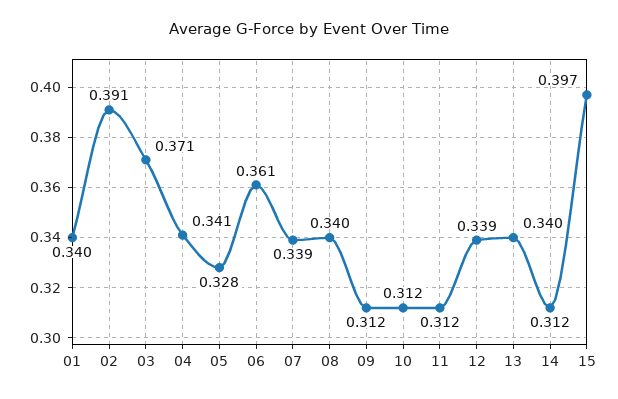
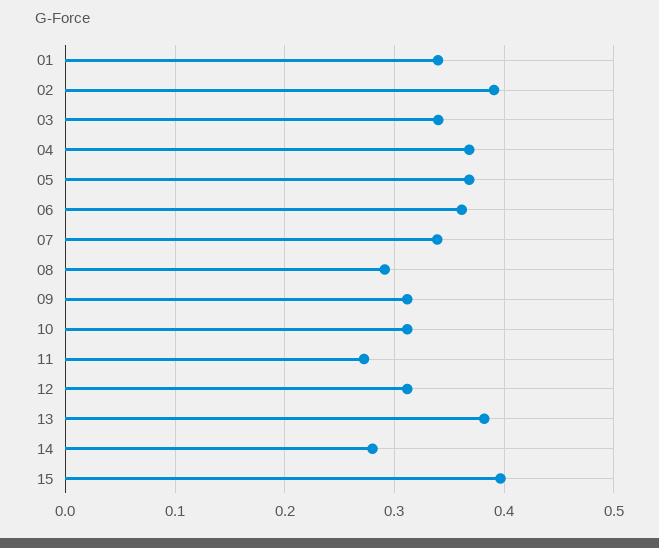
  {
    "01": 0.34,
    "02": 0.391,
-   "03": 0.371,
+   "03": 0.34,
-   "04": 0.341,
+   "04": 0.37,
-   "05": 0.328,
+   "05": 0.37,
    "06": 0.361,
    "07": 0.339,
-   "08": 0.34,
+   "08": 0.29,
    "09": 0.312,
    "10": 0.312,
-   "11": 0.312,
+   "11": 0.27,
-   "12": 0.339,
+   "12": 0.31,
-   "13": 0.34,
+   "13": 0.38,
-   "14": 0.312,
+   "14": 0.28,
    "15": 0.397
  }

